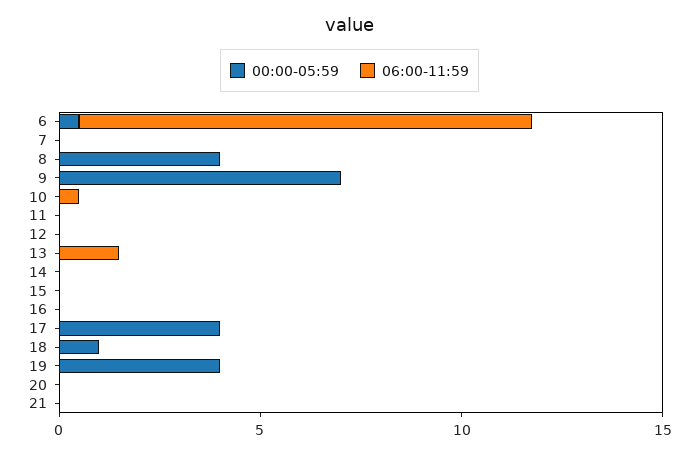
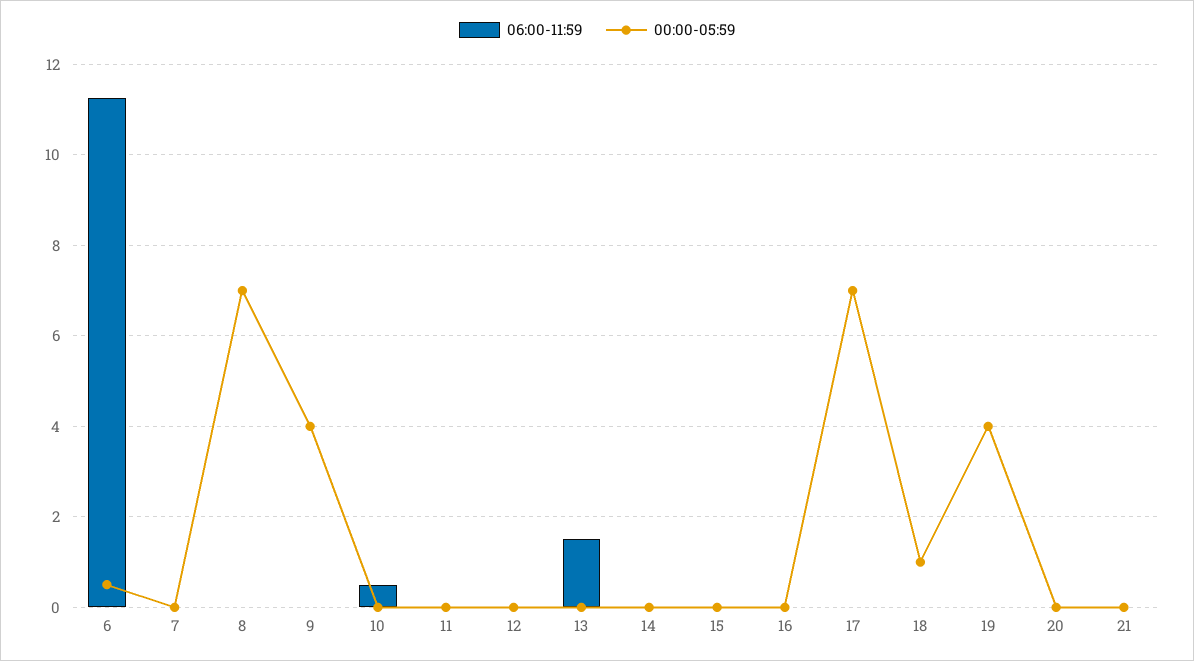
  {
    "00:00-05:59": {
      "6": 0.6,
      "7": 0,
-     "8": 4,
+     "8": 7,
-     "9": 7,
+     "9": 4,
      "10": 0,
      "11": 0,
      "12": 0,
      "13": 0,
      "14": 0,
      "15": 0,
      "16": 0,
-     "17": 4,
+     "17": 7,
      "18": 1,
      "19": 4,
      "20": 0,
      "21": 0
    },
    "06:00-11:59": {
      "6": 11.2,
      "7": 0,
      "8": 0,
      "9": 0,
      "10": 0.6,
      "11": 0,
      "12": 0,
      "13": 1.6,
      "14": 0,
      "15": 0,
      "16": 0,
      "17": 0,
      "18": 0,
      "19": 0,
      "20": 0,
      "21": 0
    }
  }

